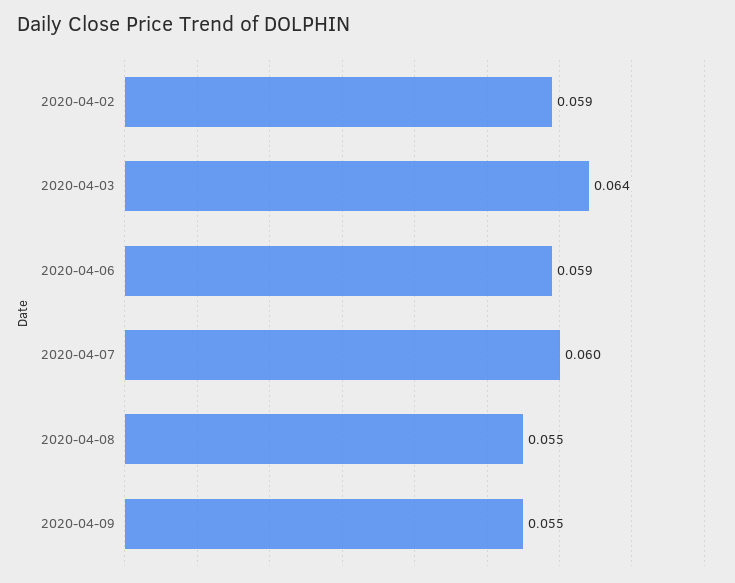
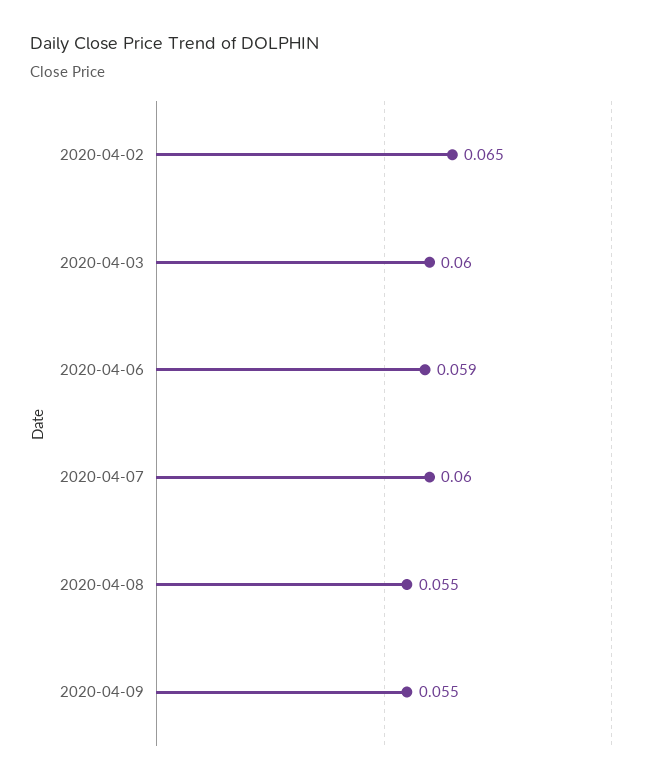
  {
-   "2020-04-02": 0.059,
+   "2020-04-02": 0.065,
-   "2020-04-03": 0.064,
+   "2020-04-03": 0.06,
    "2020-04-06": 0.059,
    "2020-04-07": 0.06,
    "2020-04-08": 0.055,
    "2020-04-09": 0.055
  }

